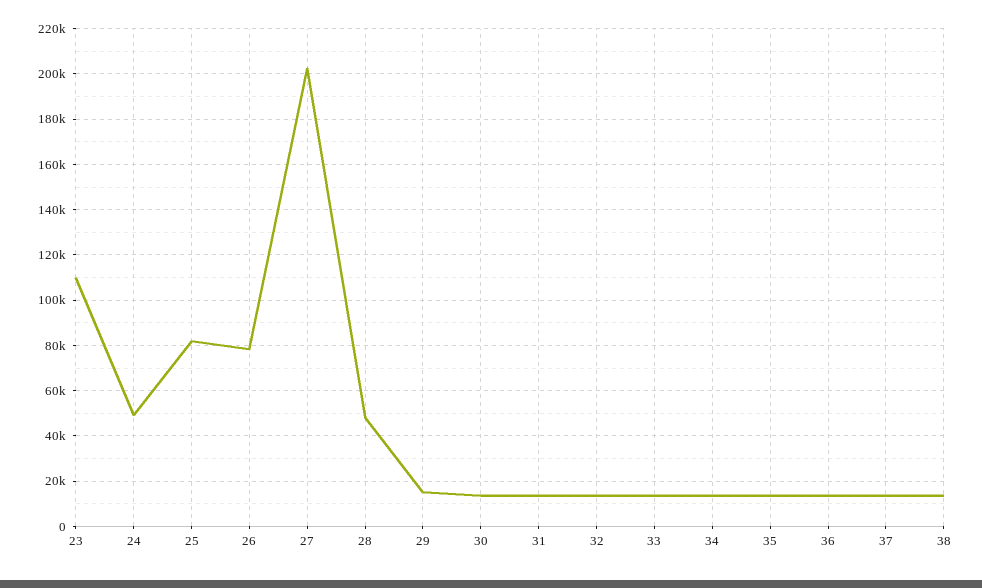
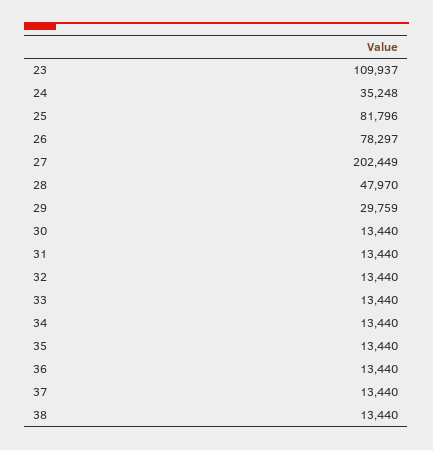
  {
    "23": 109937,
-   "24": 50000,
+   "24": 35248,
    "25": 81796,
    "26": 78297,
    "27": 202449,
    "28": 47970,
-   "29": 15000,
+   "29": 29759,
    "30": 13440,
    "31": 13440,
    "32": 13440,
    "33": 13440,
    "34": 13440,
    "35": 13440,
    "36": 13440,
    "37": 13440,
    "38": 13440
  }

